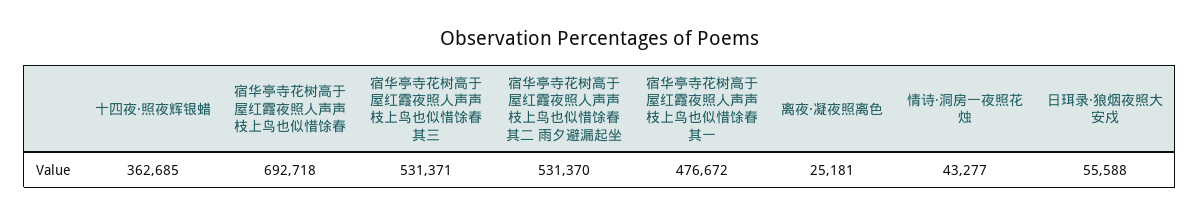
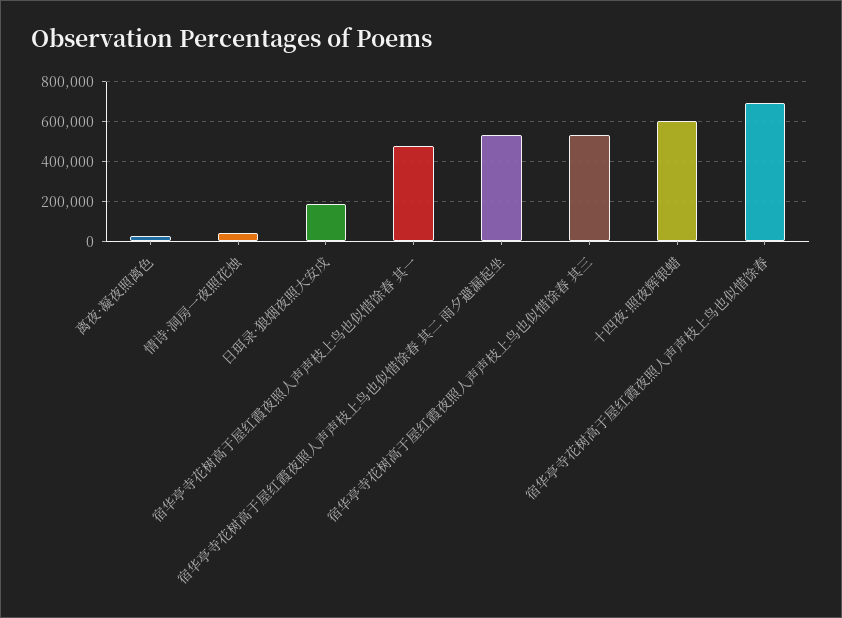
  {
-   "十四夜·照夜辉银蜡": 362685,
+   "十四夜·照夜辉银蜡": 600000,
    "宿华亭寺花树高于屋红霞夜照人声声枝上鸟也似惜馀春": 692718,
    "宿华亭寺花树高于屋红霞夜照人声声枝上鸟也似惜馀春 其三": 531371,
    "宿华亭寺花树高于屋红霞夜照人声声枝上鸟也似惜馀春 其二 雨夕避漏起坐": 531370,
    "宿华亭寺花树高于屋红霞夜照人声声枝上鸟也似惜馀春 其一": 476672,
    "离夜·凝夜照离色": 25181,
    "情诗·洞房一夜照花烛": 43277,
-   "日珥录·狼烟夜照大安戍": 55588
+   "日珥录·狼烟夜照大安戍": 200000
  }

